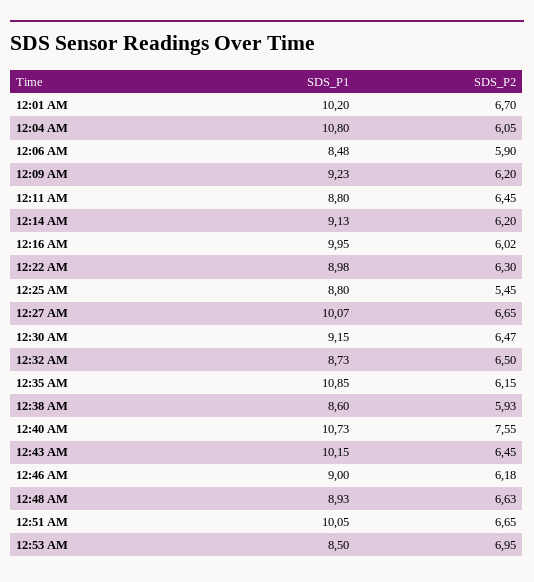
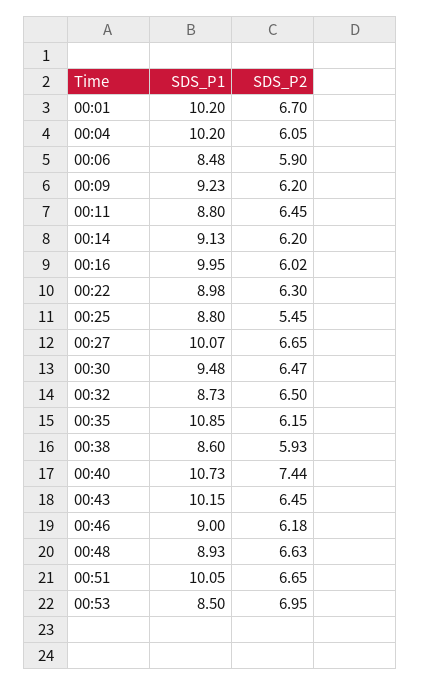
  {
    "SDS_P1": {
      "12:01 AM": 10.2,
-     "12:04 AM": 10.8,
+     "12:04 AM": 10.2,
      "12:06 AM": 8.48,
      "12:09 AM": 9.23,
      "12:11 AM": 8.8,
      "12:14 AM": 9.13,
      "12:16 AM": 9.95,
      "12:22 AM": 8.98,
      "12:25 AM": 8.8,
      "12:27 AM": 10.07,
-     "12:30 AM": 9.15,
+     "12:30 AM": 9.48,
      "12:32 AM": 8.73,
      "12:35 AM": 10.85,
      "12:38 AM": 8.6,
      "12:40 AM": 10.73,
      "12:43 AM": 10.15,
      "12:46 AM": 9,
      "12:48 AM": 8.93,
      "12:51 AM": 10.05,
      "12:53 AM": 8.5
    },
    "SDS_P2": {
      "12:01 AM": 6.7,
      "12:04 AM": 6.05,
      "12:06 AM": 5.9,
      "12:09 AM": 6.2,
      "12:11 AM": 6.45,
      "12:14 AM": 6.2,
      "12:16 AM": 6.02,
      "12:22 AM": 6.3,
      "12:25 AM": 5.45,
      "12:27 AM": 6.65,
      "12:30 AM": 6.47,
      "12:32 AM": 6.5,
      "12:35 AM": 6.15,
      "12:38 AM": 5.93,
-     "12:40 AM": 7.55,
+     "12:40 AM": 7.44,
      "12:43 AM": 6.45,
      "12:46 AM": 6.18,
      "12:48 AM": 6.63,
      "12:51 AM": 6.65,
      "12:53 AM": 6.95
    }
  }

